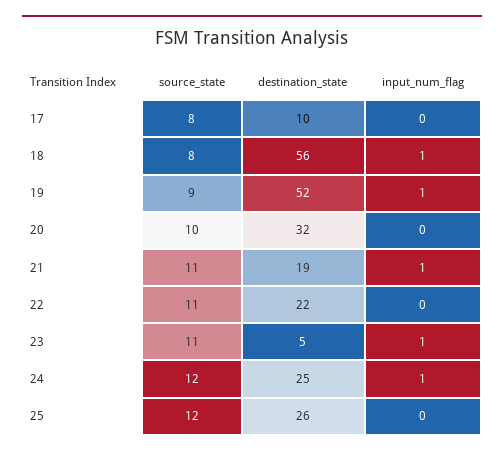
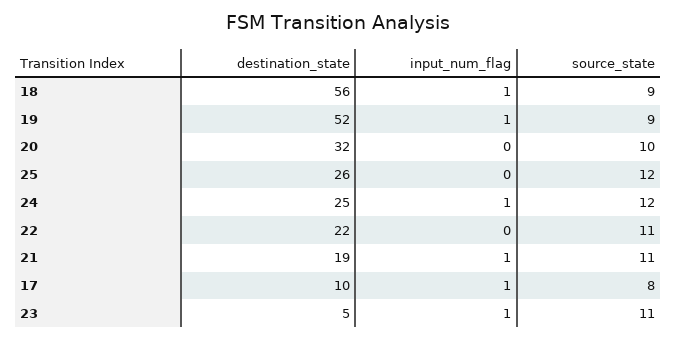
  {
    "source_state": {
      "17": 8,
-     "18": 8,
+     "18": 9,
      "19": 9,
      "20": 10,
      "21": 11,
      "22": 11,
      "23": 11,
      "24": 12,
      "25": 12
    },
    "destination_state": {
      "17": 10,
      "18": 56,
      "19": 52,
      "20": 32,
      "21": 19,
      "22": 22,
      "23": 5,
      "24": 25,
      "25": 26
    },
    "input_num_flag": {
-     "17": 0,
+     "17": 1,
      "18": 1,
      "19": 1,
      "20": 0,
      "21": 1,
      "22": 0,
      "23": 1,
      "24": 1,
      "25": 0
    }
  }

